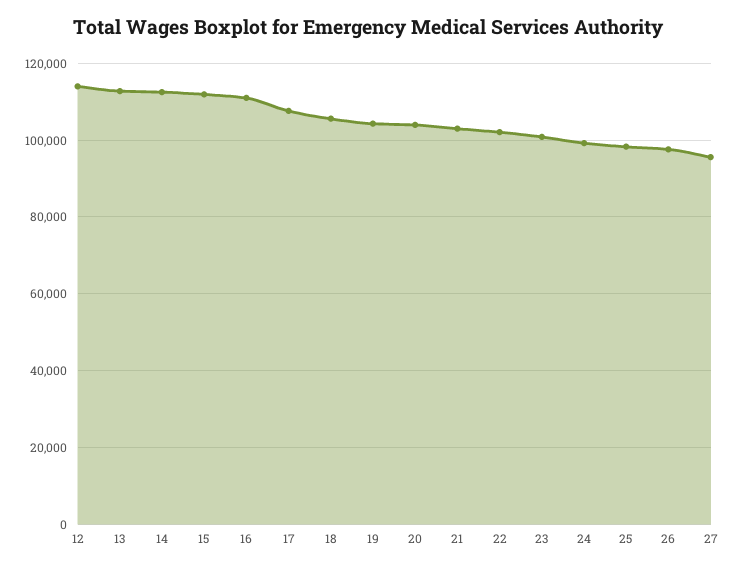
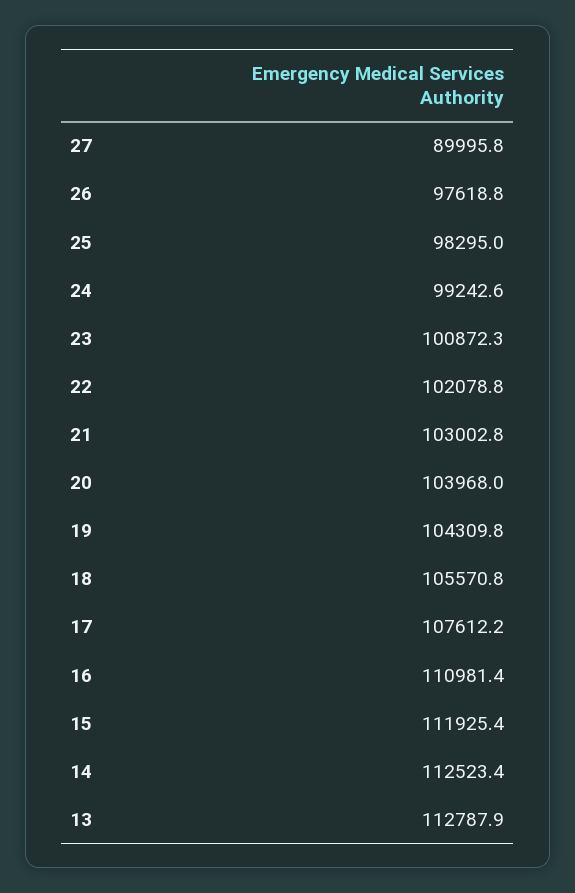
  {
-   "12": 114000,
    "13": 112787.9,
    "14": 112523.4,
    "15": 111925.4,
    "16": 110981.4,
    "17": 107612.2,
    "18": 105570.8,
    "19": 104309.8,
    "20": 103968,
    "21": 103002.8,
    "22": 102078.8,
    "23": 100872.3,
    "24": 99242.6,
    "25": 98295,
    "26": 97618.8,
-   "27": 96000
+   "27": 89995.8
  }

